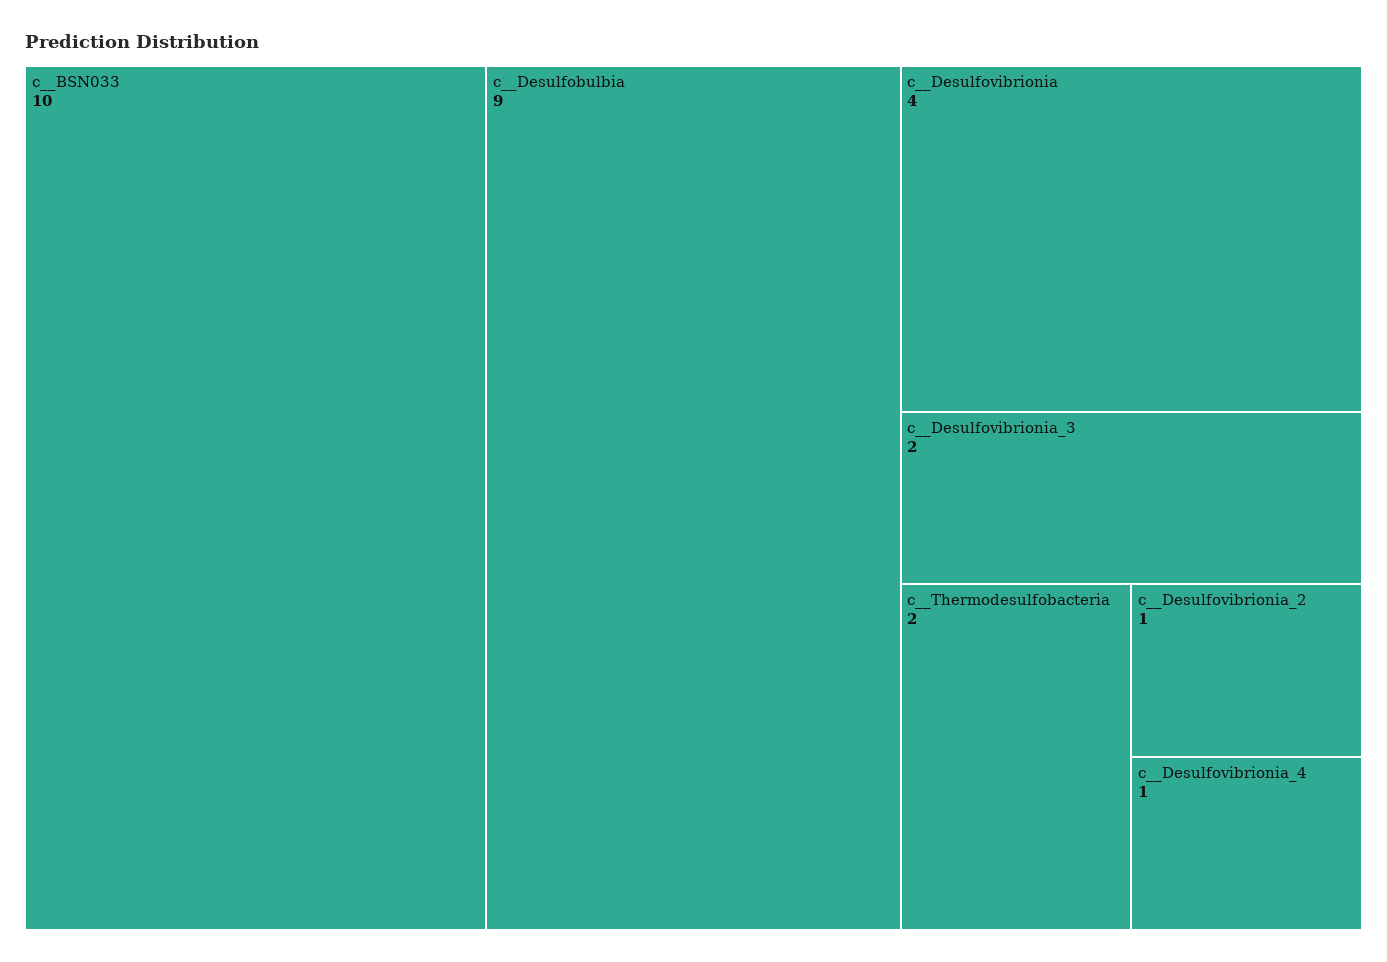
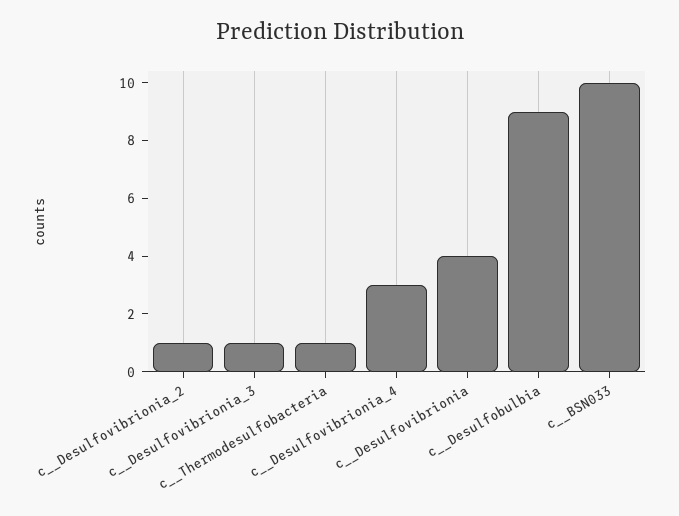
  {
    "c__BSN033": 10,
    "c__Desulfobulbia": 9,
    "c__Desulfovibrionia": 4,
-   "c__Desulfovibrionia_3": 2,
+   "c__Desulfovibrionia_3": 1,
-   "c__Thermodesulfobacteria": 2,
+   "c__Thermodesulfobacteria": 1,
    "c__Desulfovibrionia_2": 1,
-   "c__Desulfovibrionia_4": 1
+   "c__Desulfovibrionia_4": 3
  }

